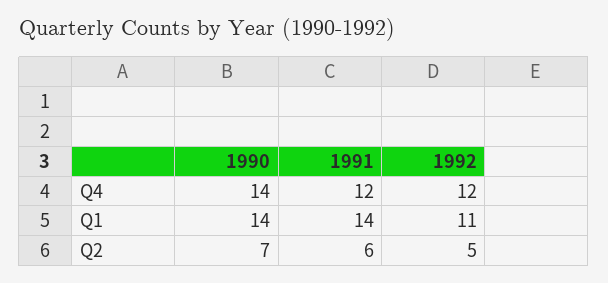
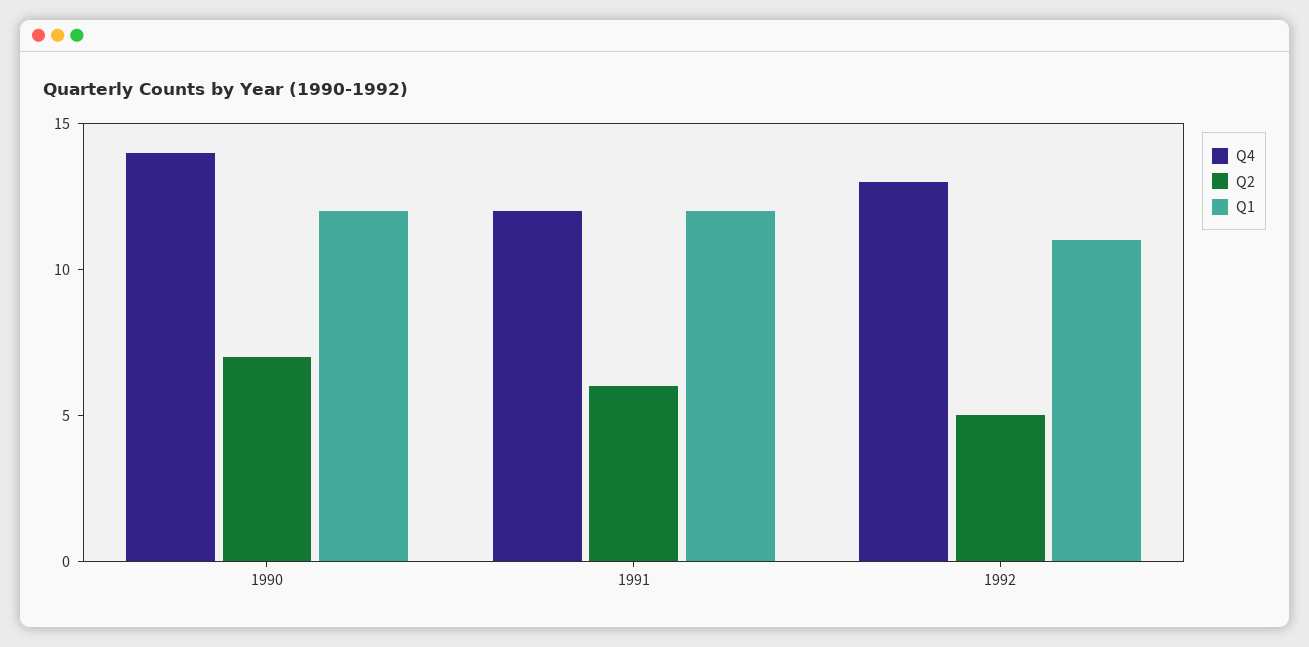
  {
    "Q4": {
      "1990": 14,
      "1991": 12,
-     "1992": 12
+     "1992": 13
    },
    "Q1": {
-     "1990": 14,
+     "1990": 12,
-     "1991": 14,
+     "1991": 12,
      "1992": 11
    },
    "Q2": {
      "1990": 7,
      "1991": 6,
      "1992": 5
    }
  }

